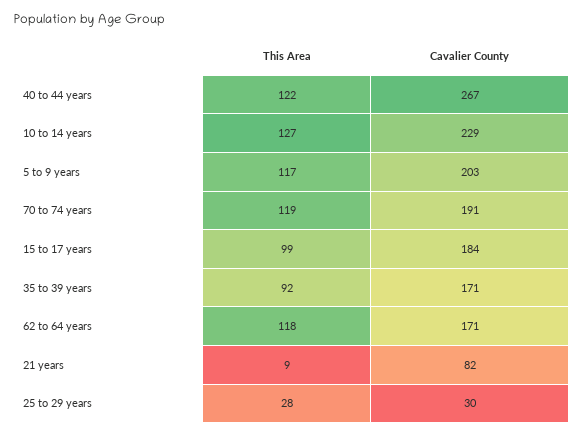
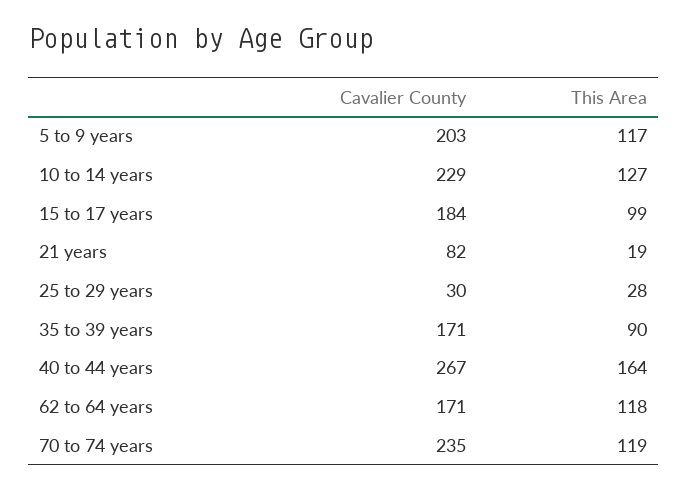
  {
    "This Area": {
-     "40 to 44 years": 122,
+     "40 to 44 years": 164,
      "10 to 14 years": 127,
      "5 to 9 years": 117,
      "70 to 74 years": 119,
      "15 to 17 years": 99,
-     "35 to 39 years": 92,
+     "35 to 39 years": 90,
      "62 to 64 years": 118,
-     "21 years": 9,
+     "21 years": 19,
      "25 to 29 years": 28
    },
    "Cavalier County": {
      "40 to 44 years": 267,
      "10 to 14 years": 229,
      "5 to 9 years": 203,
-     "70 to 74 years": 191,
+     "70 to 74 years": 235,
      "15 to 17 years": 184,
      "35 to 39 years": 171,
      "62 to 64 years": 171,
      "21 years": 82,
      "25 to 29 years": 30
    }
  }

